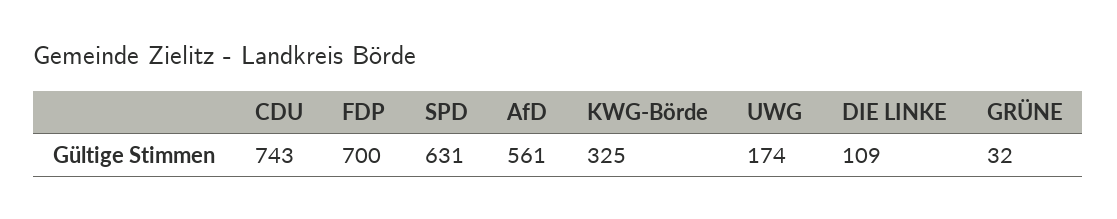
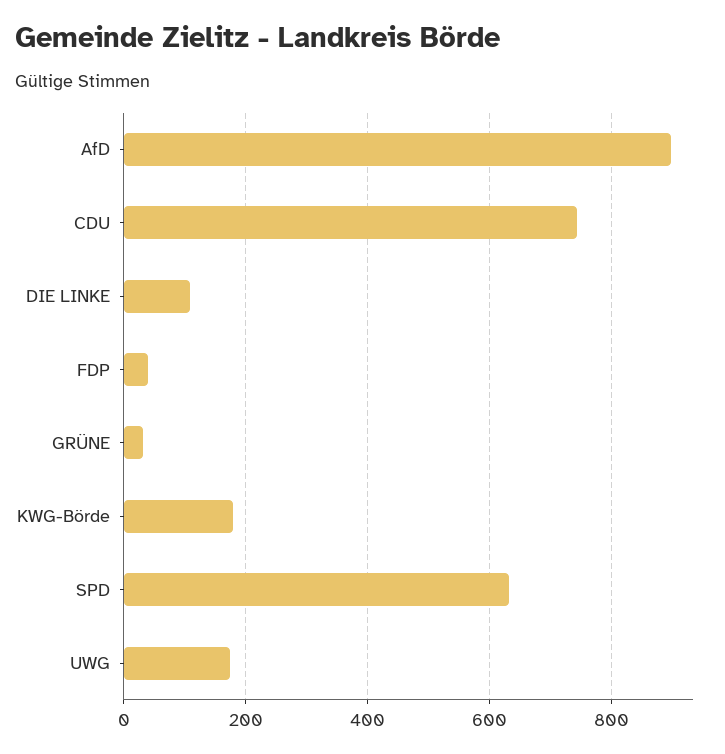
  {
    "CDU": 743,
-   "FDP": 700,
+   "FDP": 40,
    "SPD": 631,
-   "AfD": 561,
+   "AfD": 900,
-   "KWG-Börde": 325,
+   "KWG-Börde": 180,
    "UWG": 174,
    "DIE LINKE": 109,
    "GRÜNE": 32
  }

